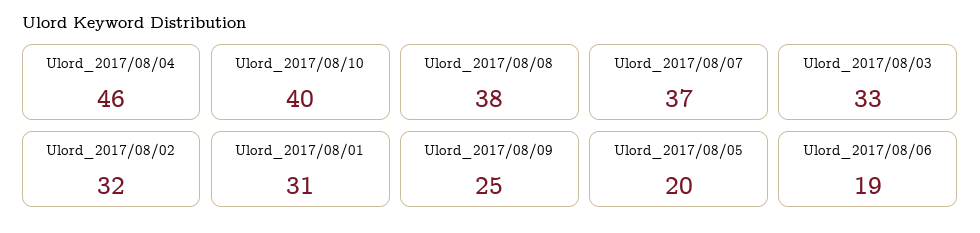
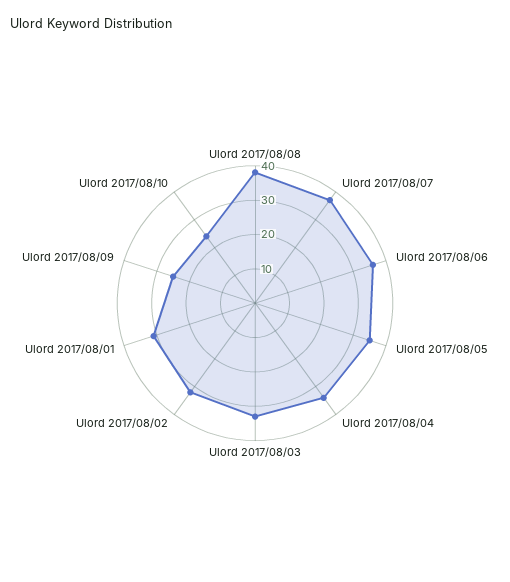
  {
-   "Ulord_2017/08/04": 46,
+   "Ulord_2017/08/04": 35,
-   "Ulord_2017/08/10": 40,
+   "Ulord_2017/08/10": 25,
    "Ulord_2017/08/08": 38,
    "Ulord_2017/08/07": 37,
    "Ulord_2017/08/03": 33,
    "Ulord_2017/08/02": 32,
    "Ulord_2017/08/01": 31,
    "Ulord_2017/08/09": 25,
-   "Ulord_2017/08/05": 20,
+   "Ulord_2017/08/05": 35,
-   "Ulord_2017/08/06": 19
+   "Ulord_2017/08/06": 35
  }

